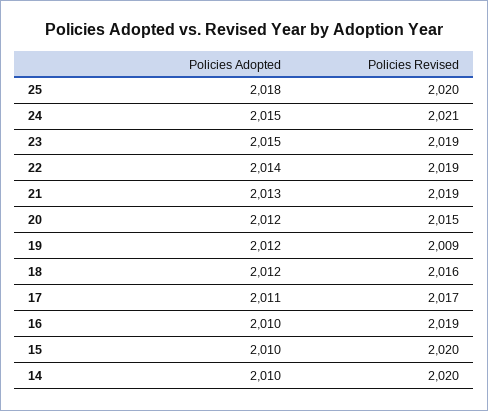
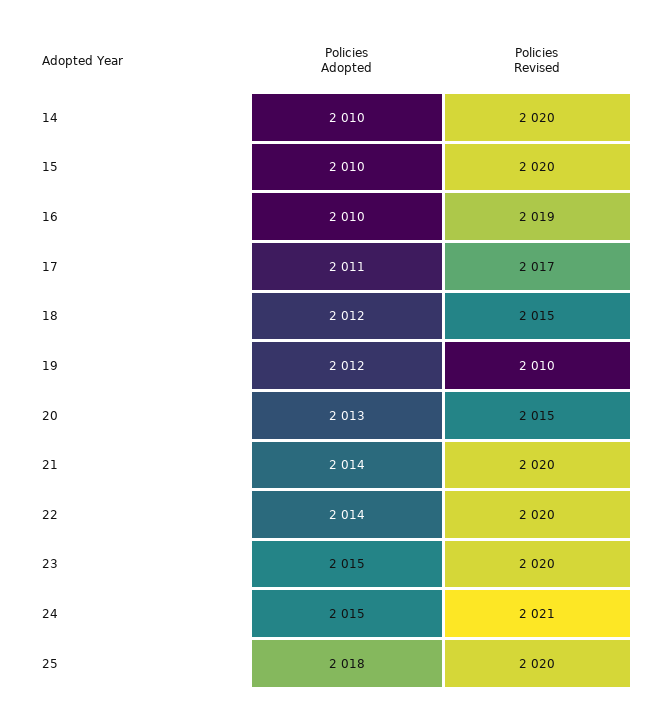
  {
    "Policies Adopted": {
      "25": 2018,
      "24": 2015,
      "23": 2015,
      "22": 2014,
-     "21": 2013,
+     "21": 2014,
-     "20": 2012,
+     "20": 2013,
      "19": 2012,
      "18": 2012,
      "17": 2011,
      "16": 2010,
      "15": 2010,
      "14": 2010
    },
    "Policies Revised": {
      "25": 2020,
      "24": 2021,
-     "23": 2019,
+     "23": 2020,
-     "22": 2019,
+     "22": 2020,
-     "21": 2019,
+     "21": 2020,
      "20": 2015,
-     "19": 2009,
+     "19": 2010,
-     "18": 2016,
+     "18": 2015,
      "17": 2017,
      "16": 2019,
      "15": 2020,
      "14": 2020
    }
  }

